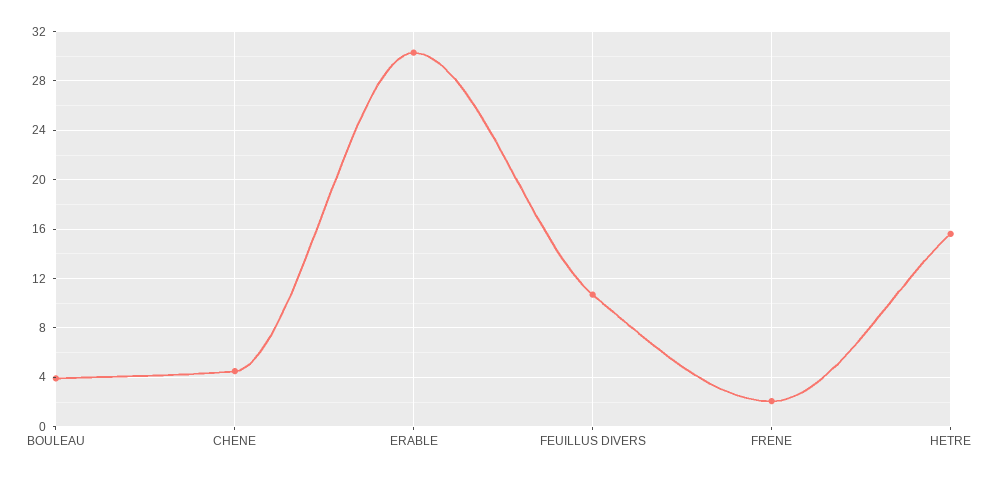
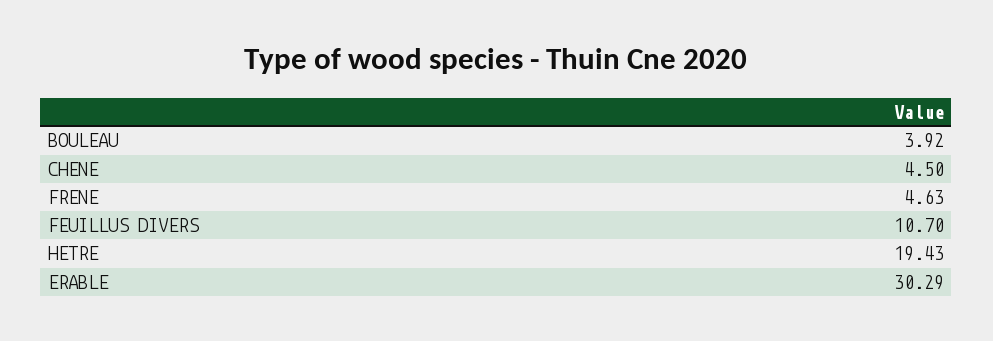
  {
    "BOULEAU": 3.92,
    "CHENE": 4.5,
    "ERABLE": 30.29,
    "FEUILLUS DIVERS": 10.7,
-   "FRENE": 2,
+   "FRENE": 4.63,
-   "HETRE": 15.5
+   "HETRE": 19.43
  }

